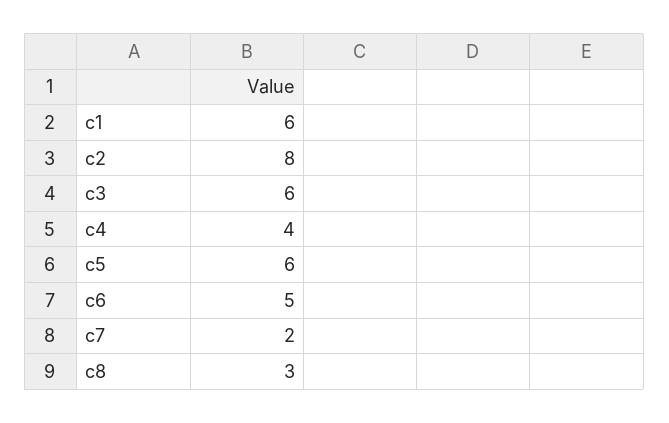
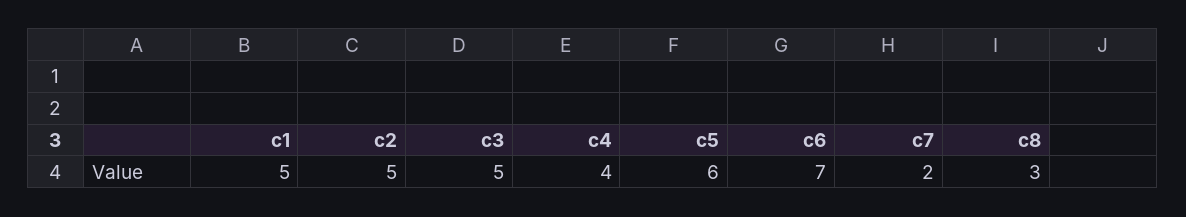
  {
-   "c1": 6,
+   "c1": 5,
-   "c2": 8,
+   "c2": 5,
-   "c3": 6,
+   "c3": 5,
    "c4": 4,
    "c5": 6,
-   "c6": 5,
+   "c6": 7,
    "c7": 2,
    "c8": 3
  }

